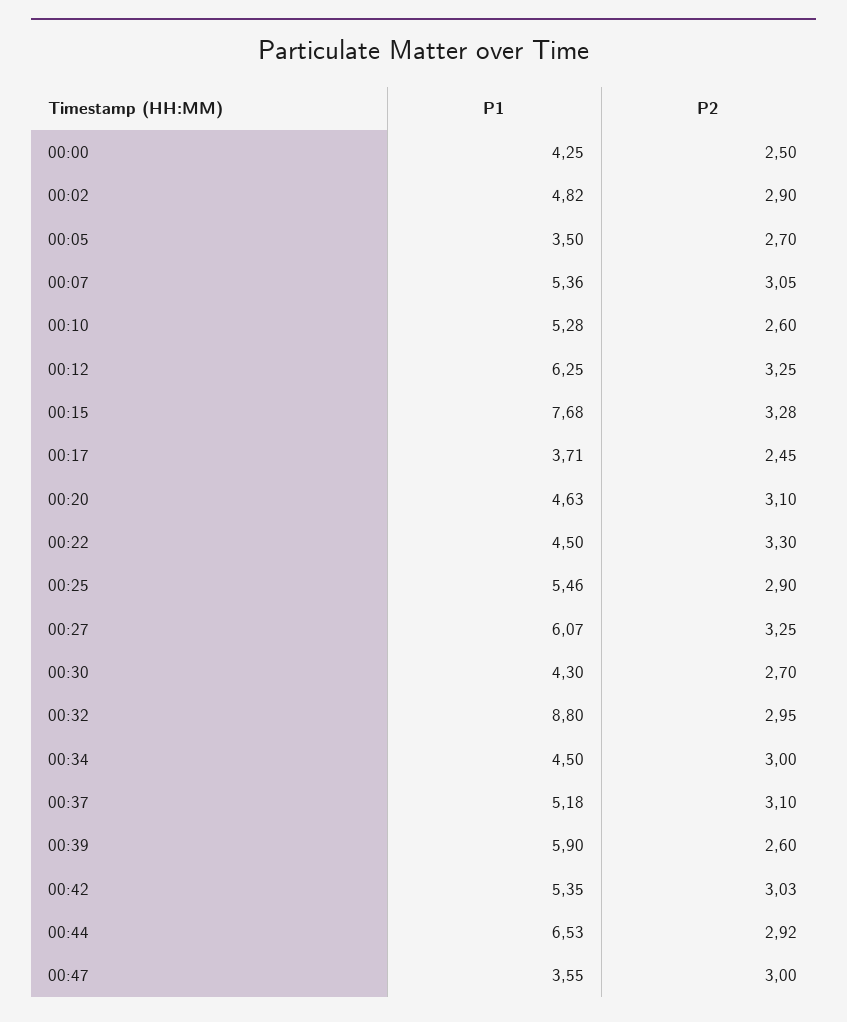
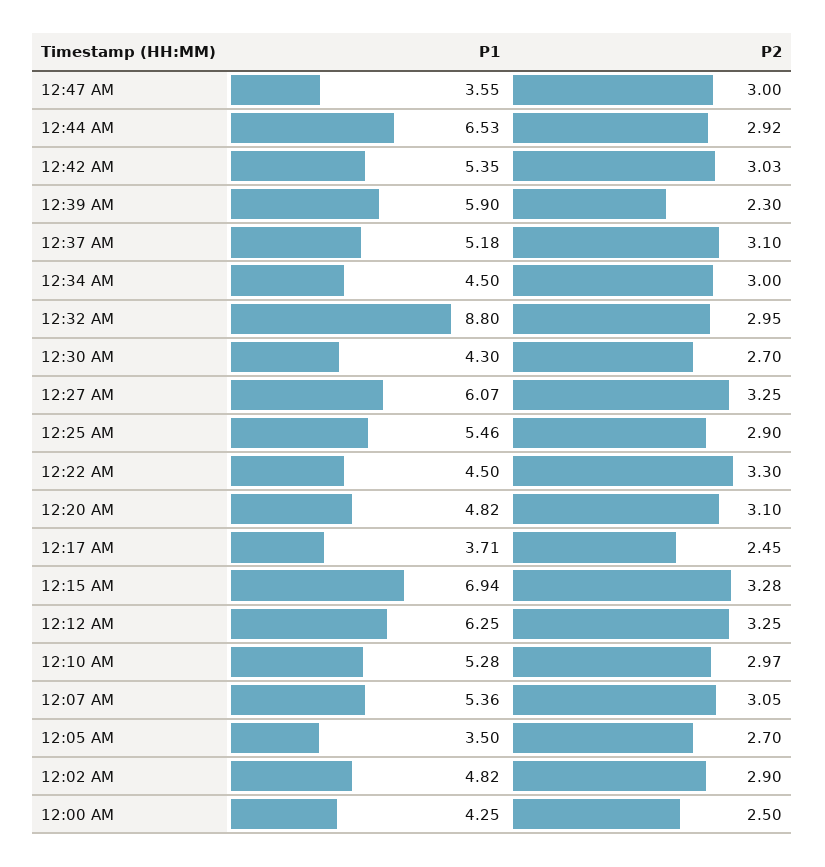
  {
    "P1": {
      "00:00": 4.25,
      "00:02": 4.82,
      "00:05": 3.5,
      "00:07": 5.36,
      "00:10": 5.28,
      "00:12": 6.25,
-     "00:15": 7.68,
+     "00:15": 6.94,
      "00:17": 3.71,
-     "00:20": 4.63,
+     "00:20": 4.82,
      "00:22": 4.5,
      "00:25": 5.46,
      "00:27": 6.07,
      "00:30": 4.3,
      "00:32": 8.8,
      "00:34": 4.5,
      "00:37": 5.18,
      "00:39": 5.9,
      "00:42": 5.35,
      "00:44": 6.53,
      "00:47": 3.55
    },
    "P2": {
      "00:00": 2.5,
      "00:02": 2.9,
      "00:05": 2.7,
      "00:07": 3.05,
-     "00:10": 2.6,
+     "00:10": 2.97,
      "00:12": 3.25,
      "00:15": 3.28,
      "00:17": 2.45,
      "00:20": 3.1,
      "00:22": 3.3,
      "00:25": 2.9,
      "00:27": 3.25,
      "00:30": 2.7,
      "00:32": 2.95,
      "00:34": 3,
      "00:37": 3.1,
-     "00:39": 2.6,
+     "00:39": 2.3,
      "00:42": 3.03,
      "00:44": 2.92,
      "00:47": 3
    }
  }

